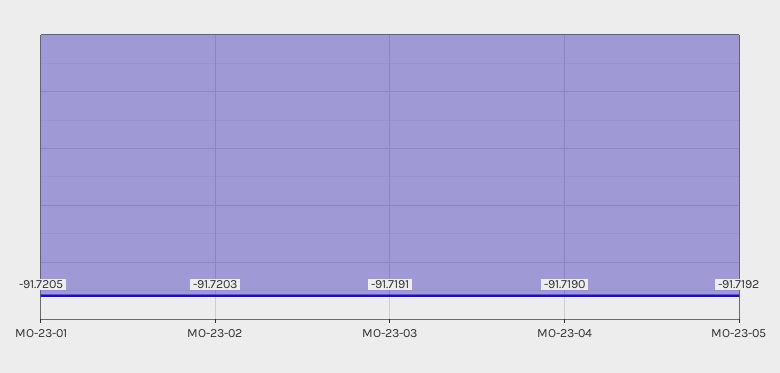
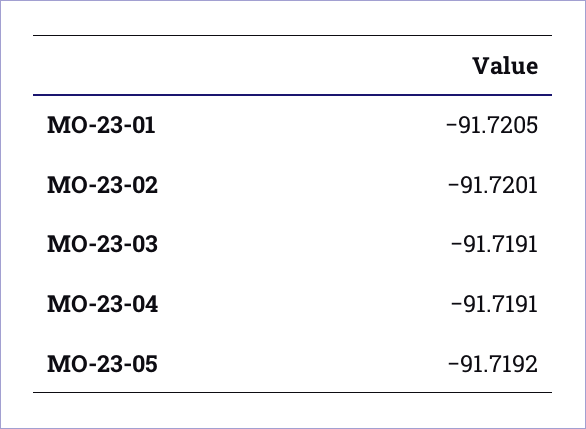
  {
    "MO-23-01": -91.7205,
-   "MO-23-02": -91.7203,
+   "MO-23-02": -91.7201,
    "MO-23-03": -91.7191,
-   "MO-23-04": -91.719,
+   "MO-23-04": -91.7191,
    "MO-23-05": -91.7192
  }

